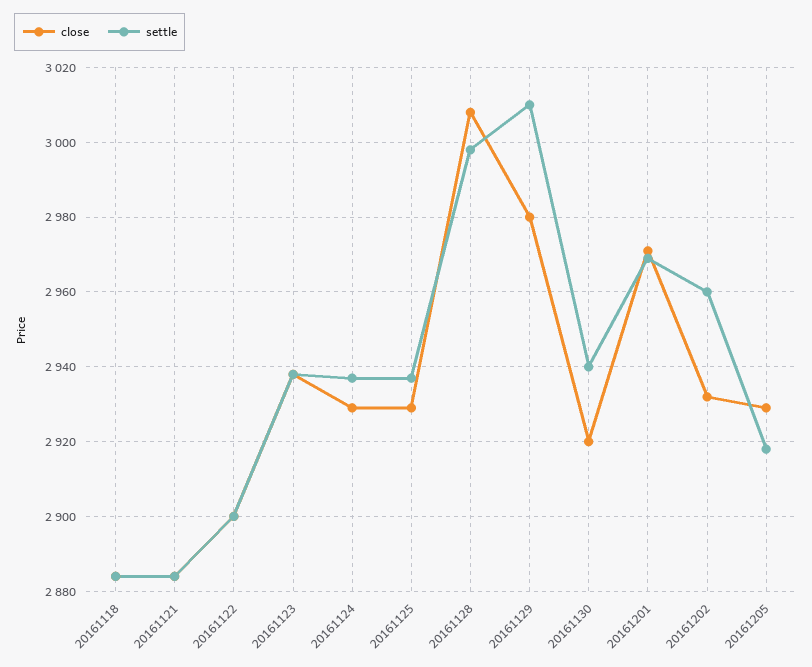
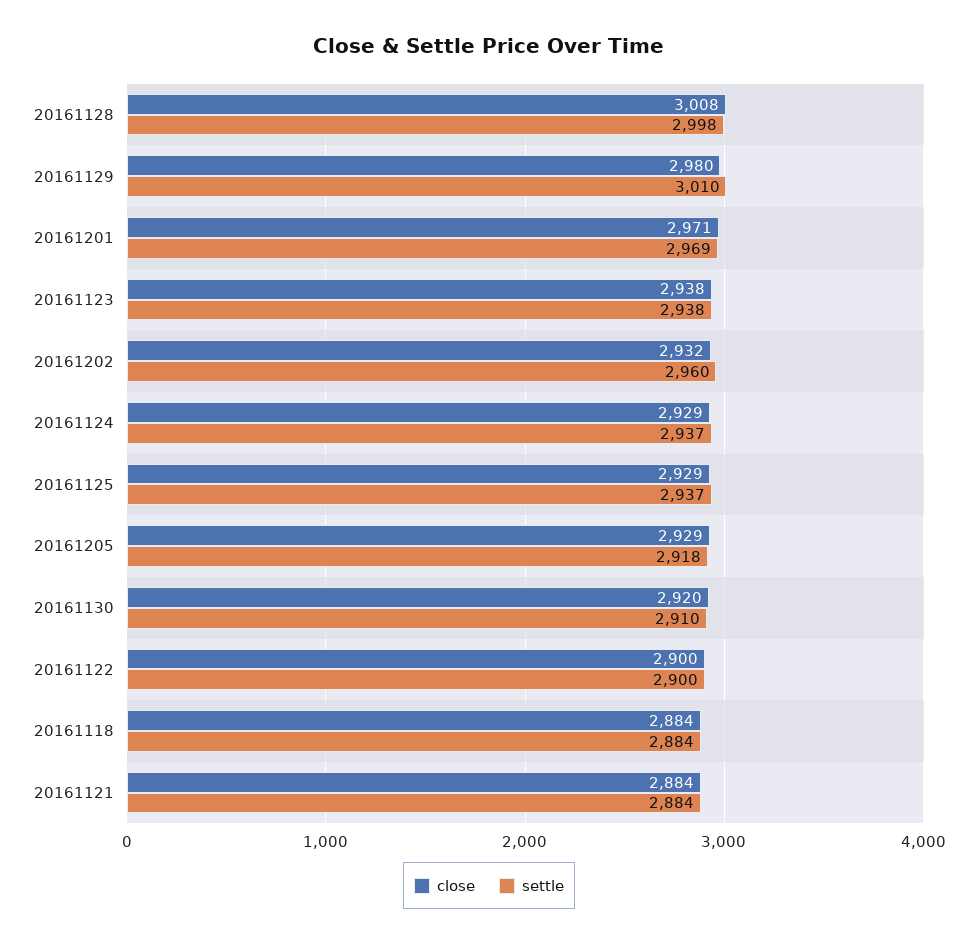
  {
    "close": {
      "20161118": 2884,
      "20161121": 2884,
      "20161122": 2900,
      "20161123": 2938,
      "20161124": 2929,
      "20161125": 2929,
      "20161128": 3008,
      "20161129": 2980,
      "20161130": 2920,
      "20161201": 2971,
      "20161202": 2932,
      "20161205": 2929
    },
    "settle": {
      "20161118": 2884,
      "20161121": 2884,
      "20161122": 2900,
      "20161123": 2938,
      "20161124": 2937,
      "20161125": 2937,
      "20161128": 2998,
      "20161129": 3010,
-     "20161130": 2940,
+     "20161130": 2910,
      "20161201": 2969,
      "20161202": 2960,
      "20161205": 2918
    }
  }

